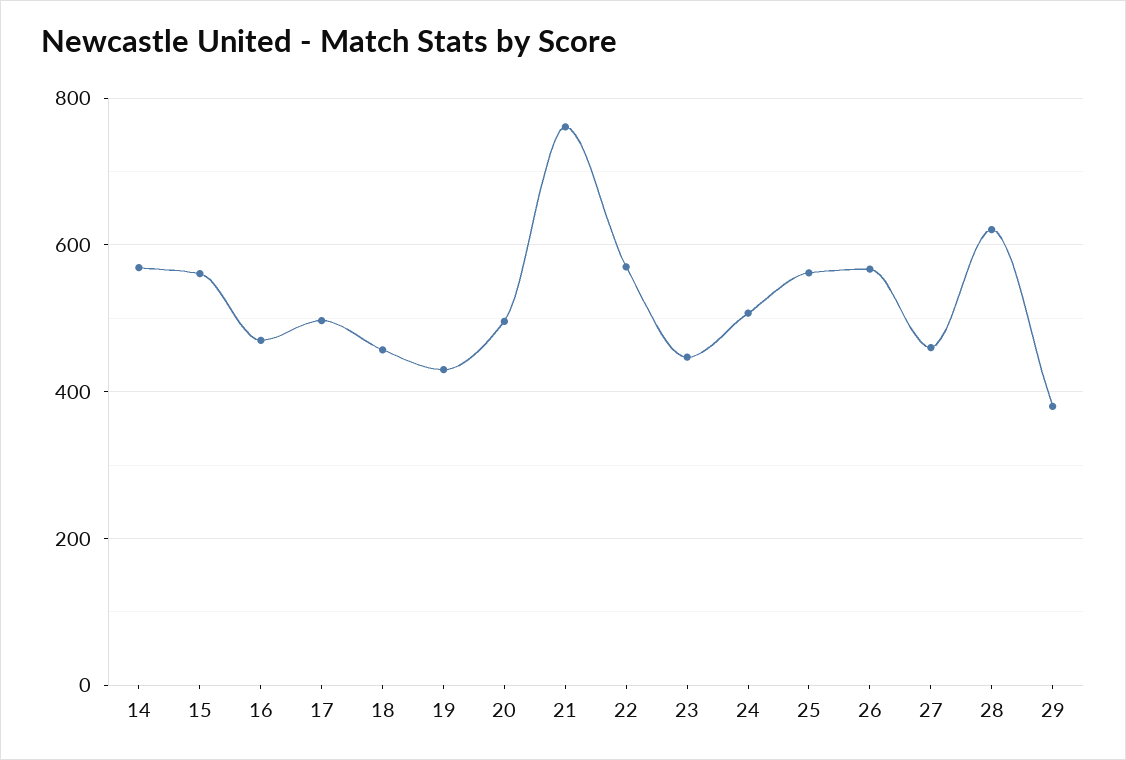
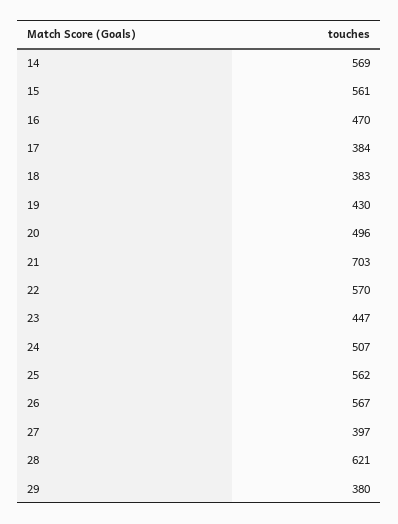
  {
    "14": 569,
    "15": 561,
    "16": 470,
-   "17": 500,
+   "17": 384,
-   "18": 460,
+   "18": 383,
    "19": 430,
    "20": 496,
-   "21": 760,
+   "21": 703,
    "22": 570,
    "23": 447,
    "24": 507,
    "25": 562,
    "26": 567,
-   "27": 460,
+   "27": 397,
    "28": 621,
    "29": 380
  }

